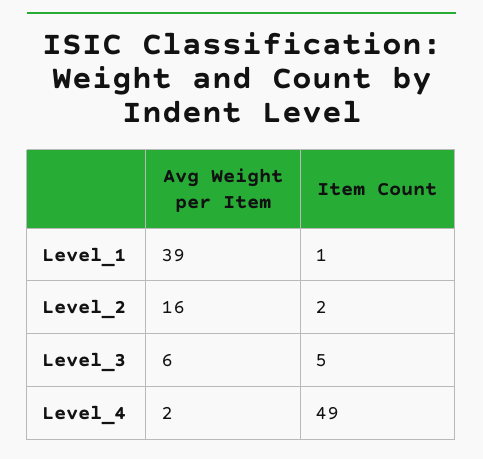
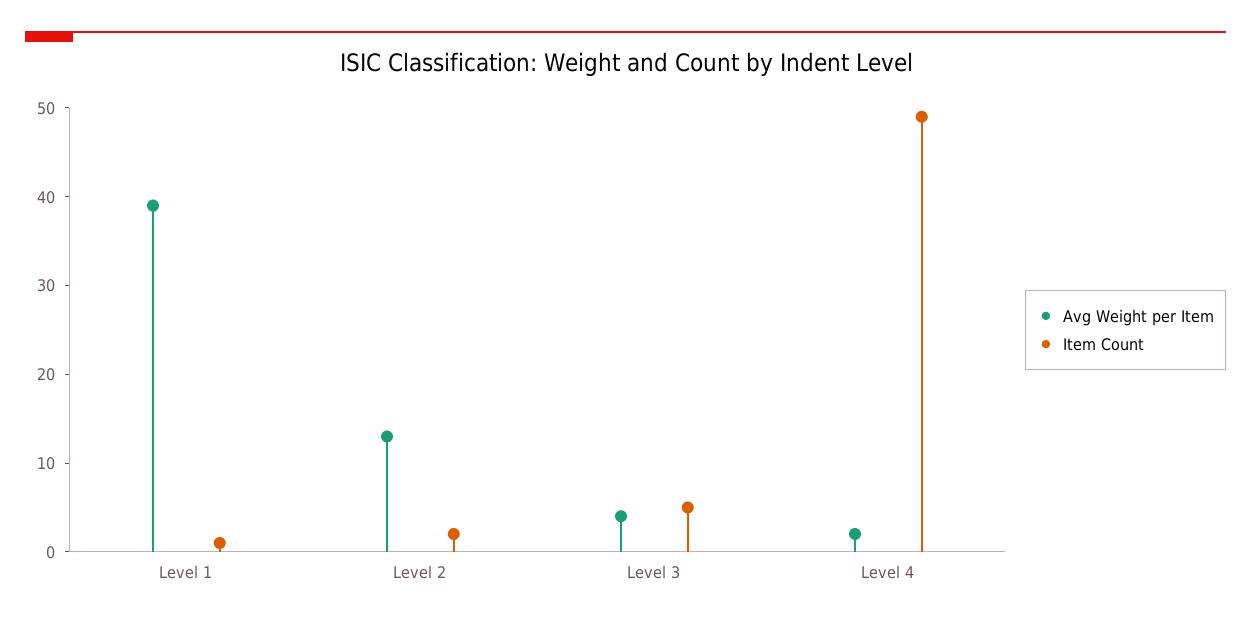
  {
    "Avg Weight per Item": {
      "Level_1": 39,
-     "Level_2": 16,
+     "Level_2": 13,
-     "Level_3": 6,
+     "Level_3": 4,
      "Level_4": 2
    },
    "Item Count": {
      "Level_1": 1,
      "Level_2": 2,
      "Level_3": 5,
      "Level_4": 49
    }
  }

